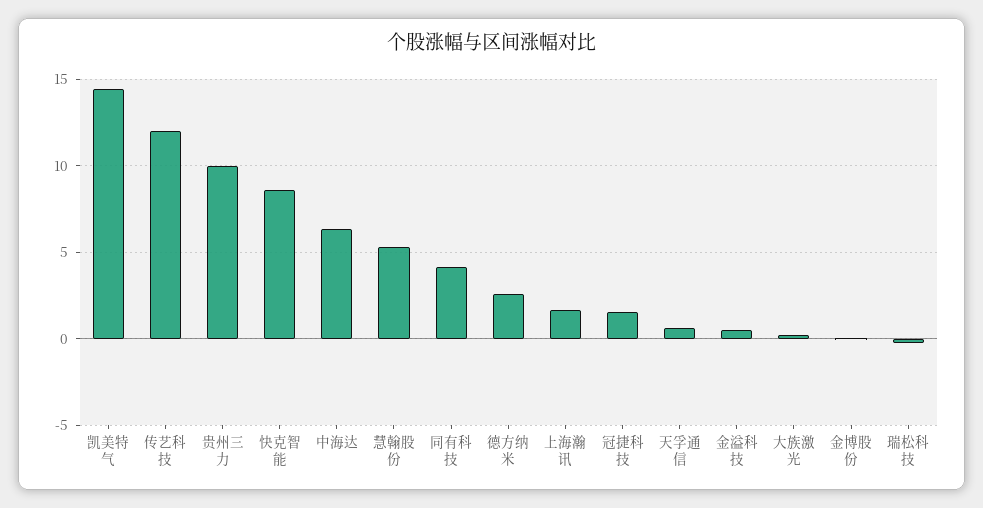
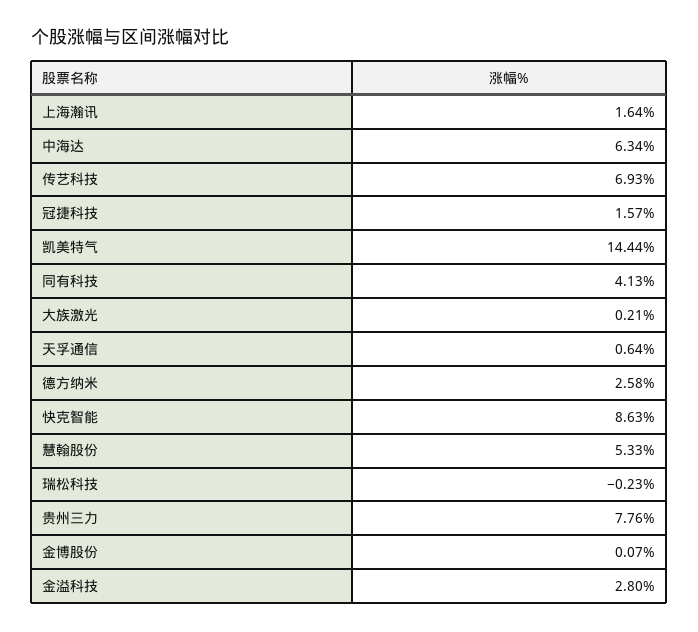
  {
    "凯美特气": 14.44,
-   "传艺科技": 12,
+   "传艺科技": 6.93,
-   "贵州三力": 10,
+   "贵州三力": 7.76,
    "快克智能": 8.63,
    "中海达": 6.34,
    "慧翰股份": 5.33,
    "同有科技": 4.13,
    "德方纳米": 2.58,
    "上海瀚讯": 1.64,
    "冠捷科技": 1.57,
    "天孚通信": 0.64,
-   "金溢科技": 0.5,
+   "金溢科技": 2.8,
    "大族激光": 0.21,
    "金博股份": 0.07,
    "瑞松科技": -0.23
  }

